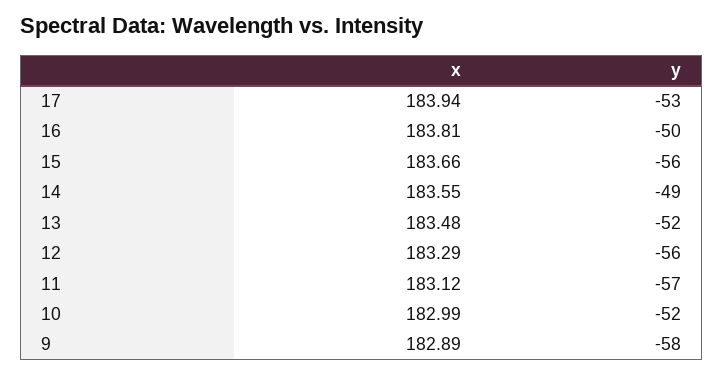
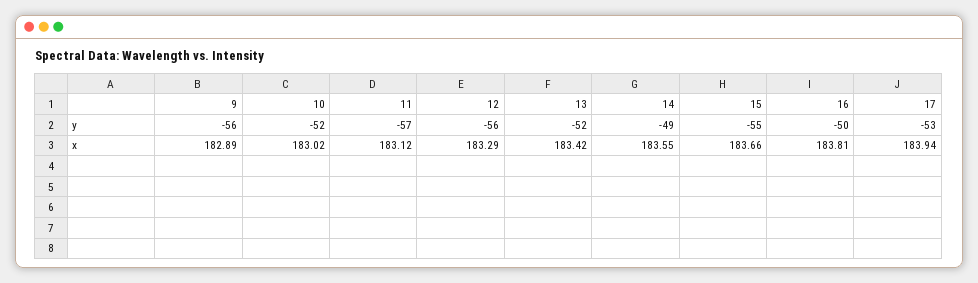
  {
    "x": {
      "17": 183.94,
      "16": 183.81,
      "15": 183.66,
      "14": 183.55,
-     "13": 183.48,
+     "13": 183.42,
      "12": 183.29,
      "11": 183.12,
-     "10": 182.99,
+     "10": 183.02,
      "9": 182.89
    },
    "y": {
      "17": -53,
      "16": -50,
-     "15": -56,
+     "15": -55,
      "14": -49,
      "13": -52,
      "12": -56,
      "11": -57,
      "10": -52,
-     "9": -58
+     "9": -56
    }
  }

